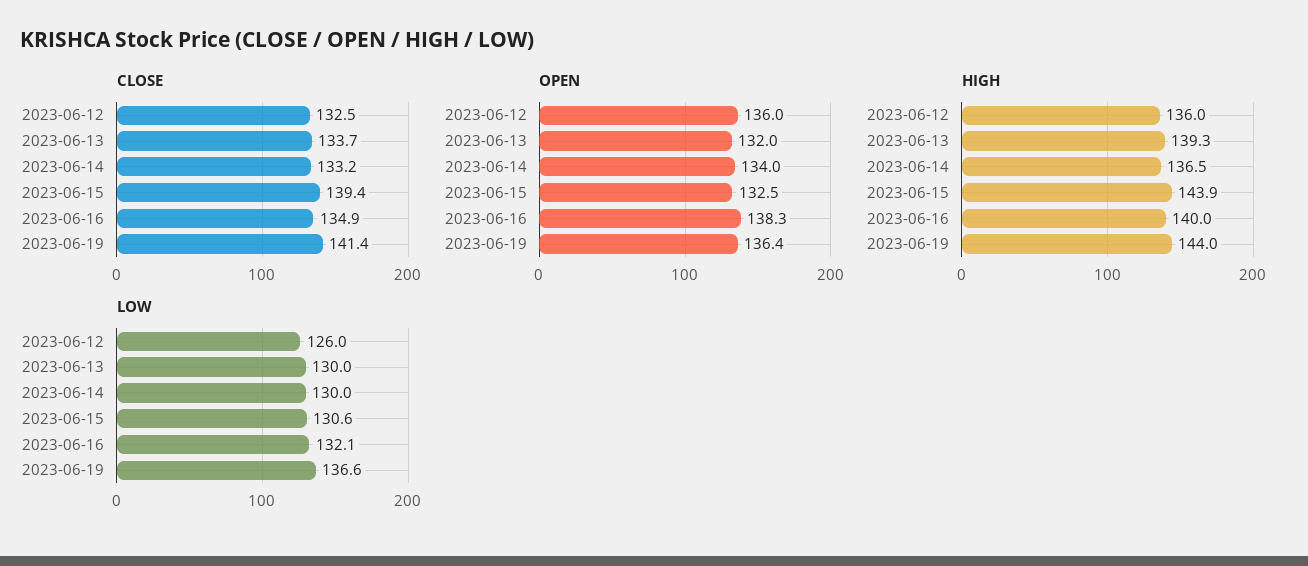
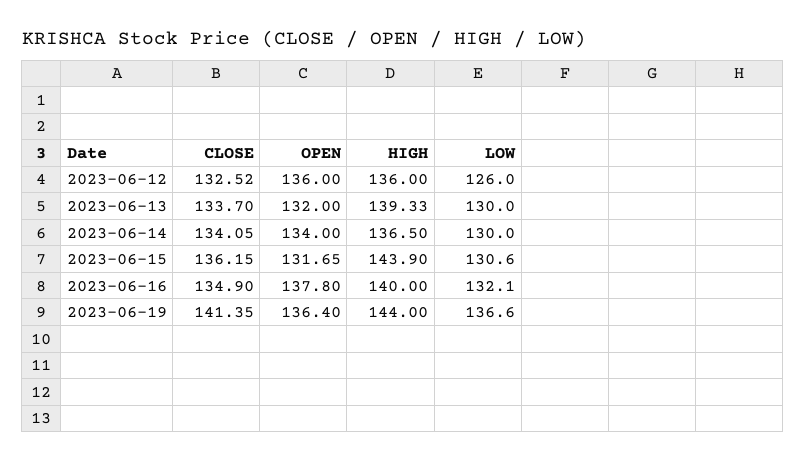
  {
    "CLOSE": {
      "2023-06-12": 132.52,
      "2023-06-13": 133.7,
-     "2023-06-14": 133.2,
+     "2023-06-14": 134.05,
-     "2023-06-15": 139.4,
+     "2023-06-15": 136.15,
      "2023-06-16": 134.9,
      "2023-06-19": 141.35
    },
    "OPEN": {
      "2023-06-12": 136,
      "2023-06-13": 132,
      "2023-06-14": 134,
-     "2023-06-15": 132.5,
+     "2023-06-15": 131.65,
-     "2023-06-16": 138.3,
+     "2023-06-16": 137.8,
      "2023-06-19": 136.4
    },
    "HIGH": {
      "2023-06-12": 136,
      "2023-06-13": 139.33,
      "2023-06-14": 136.5,
      "2023-06-15": 143.9,
      "2023-06-16": 140,
      "2023-06-19": 144
    },
    "LOW": {
      "2023-06-12": 126,
      "2023-06-13": 130,
      "2023-06-14": 130,
      "2023-06-15": 130.6,
      "2023-06-16": 132.1,
      "2023-06-19": 136.6
    }
  }

